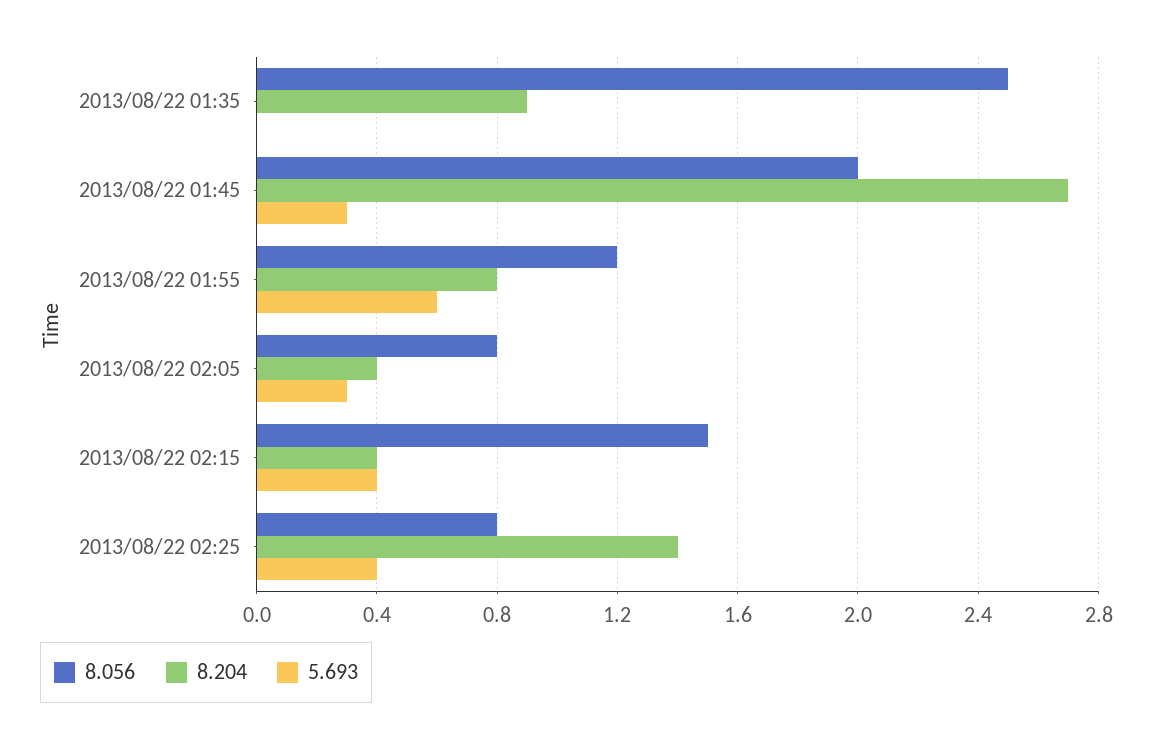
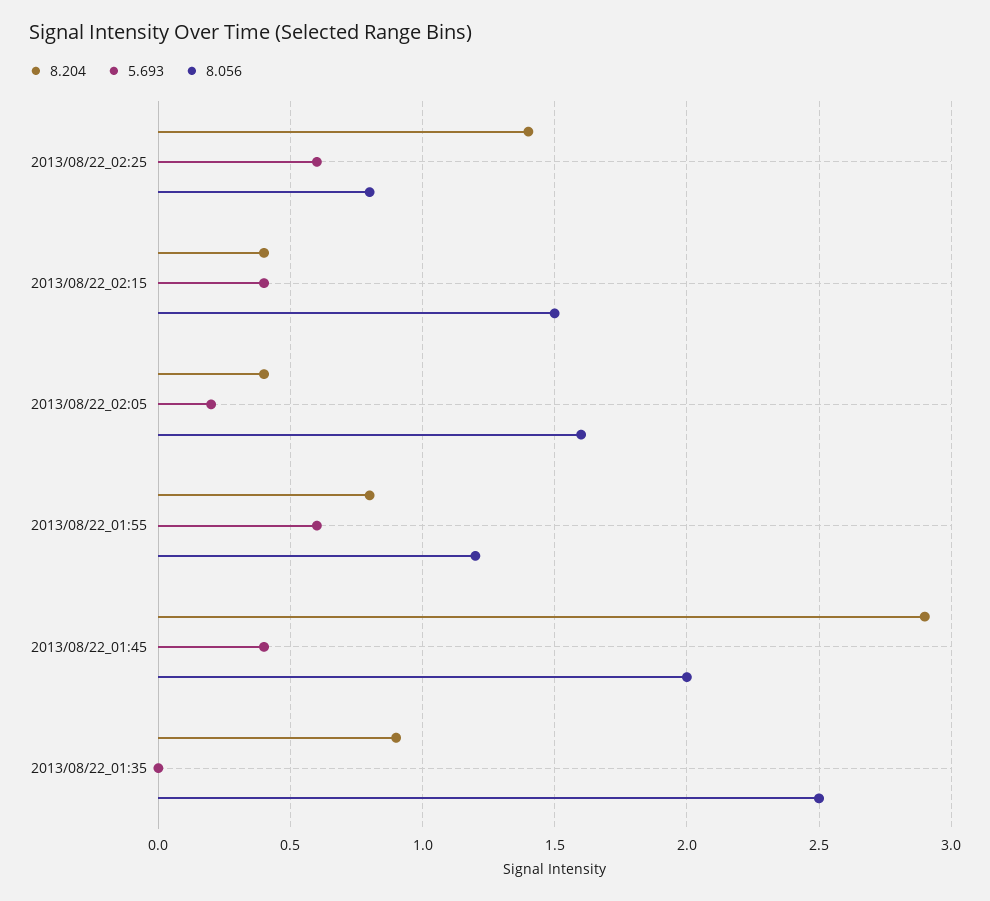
  {
    "8.056": {
      "2013/08/22 01:35": 2.5,
      "2013/08/22 01:45": 2,
      "2013/08/22 01:55": 1.2,
-     "2013/08/22 02:05": 0.8,
+     "2013/08/22 02:05": 1.6,
      "2013/08/22 02:15": 1.5,
      "2013/08/22 02:25": 0.8
    },
    "8.204": {
      "2013/08/22 01:35": 0.9,
-     "2013/08/22 01:45": 2.7,
+     "2013/08/22 01:45": 2.9,
      "2013/08/22 01:55": 0.8,
      "2013/08/22 02:05": 0.4,
      "2013/08/22 02:15": 0.4,
      "2013/08/22 02:25": 1.4
    },
    "5.693": {
      "2013/08/22 01:35": 0,
-     "2013/08/22 01:45": 0.3,
+     "2013/08/22 01:45": 0.4,
      "2013/08/22 01:55": 0.6,
-     "2013/08/22 02:05": 0.3,
+     "2013/08/22 02:05": 0.2,
      "2013/08/22 02:15": 0.4,
-     "2013/08/22 02:25": 0.4
+     "2013/08/22 02:25": 0.6
    }
  }

